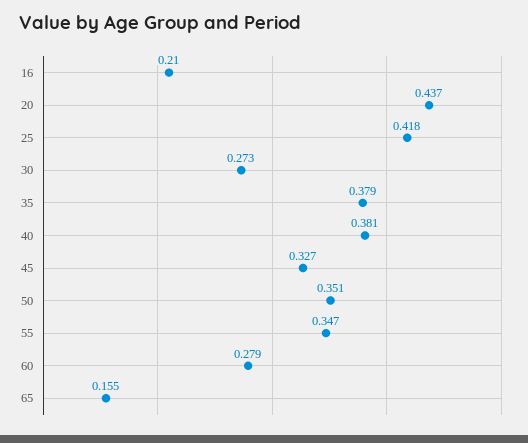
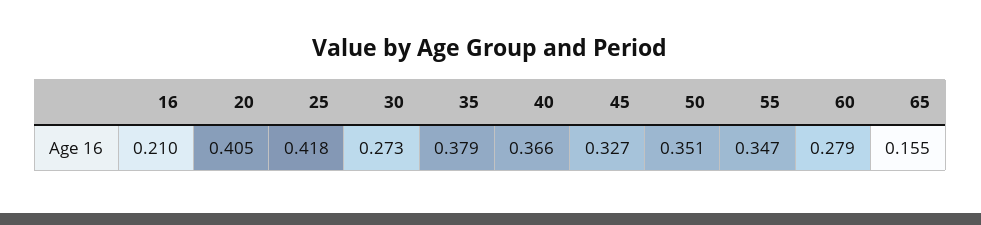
  {
    "16": 0.21,
-   "20": 0.437,
+   "20": 0.405,
    "25": 0.418,
    "30": 0.273,
    "35": 0.379,
-   "40": 0.381,
+   "40": 0.366,
    "45": 0.327,
    "50": 0.351,
    "55": 0.347,
    "60": 0.279,
    "65": 0.155
  }

